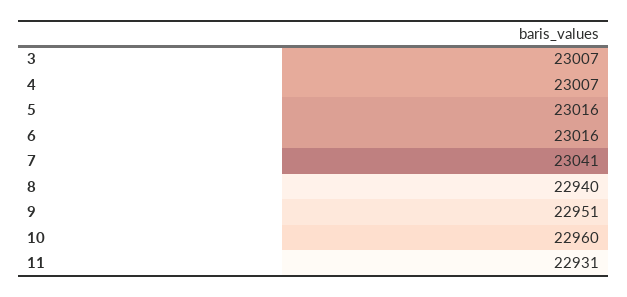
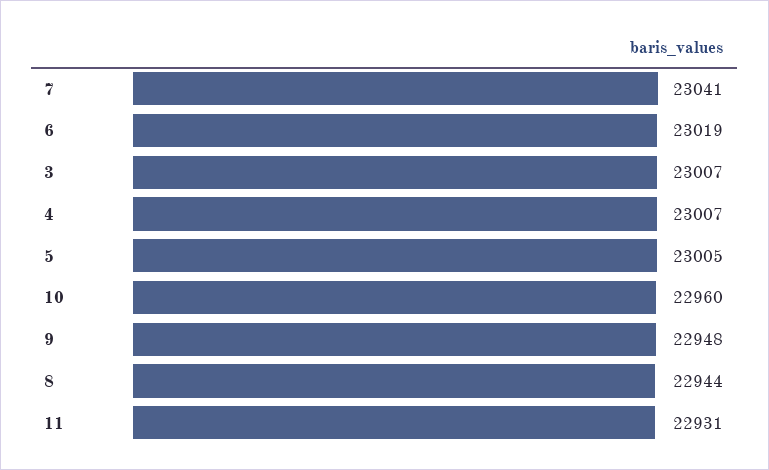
  {
    "3": 23007,
    "4": 23007,
-   "5": 23016,
+   "5": 23005,
-   "6": 23016,
+   "6": 23019,
    "7": 23041,
-   "8": 22940,
+   "8": 22944,
-   "9": 22951,
+   "9": 22948,
    "10": 22960,
    "11": 22931
  }

